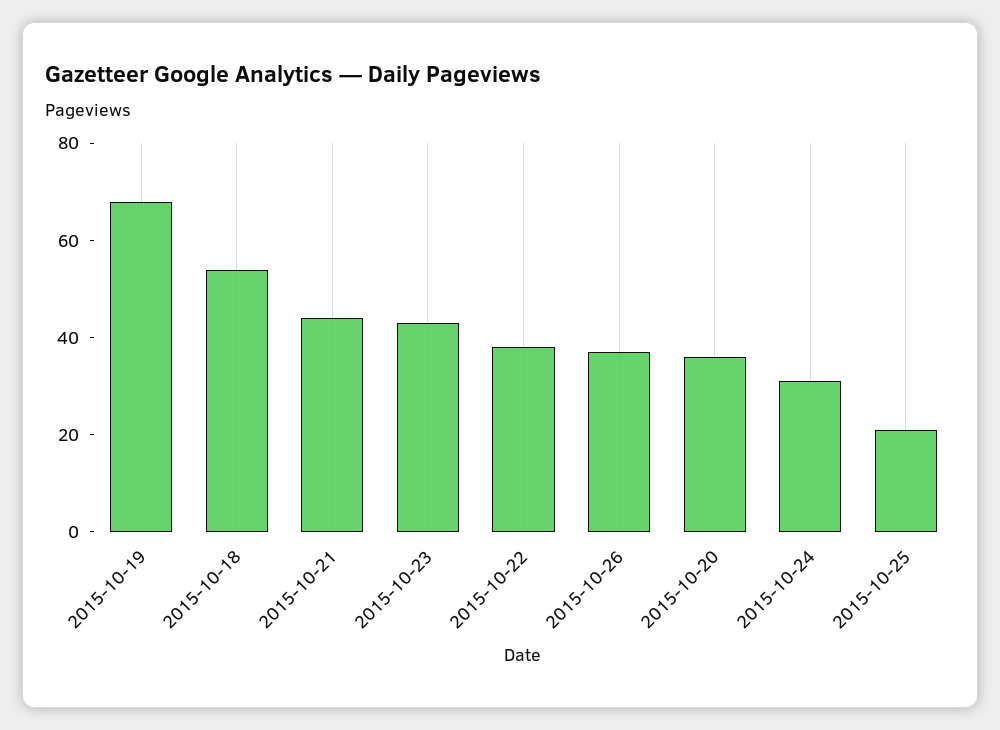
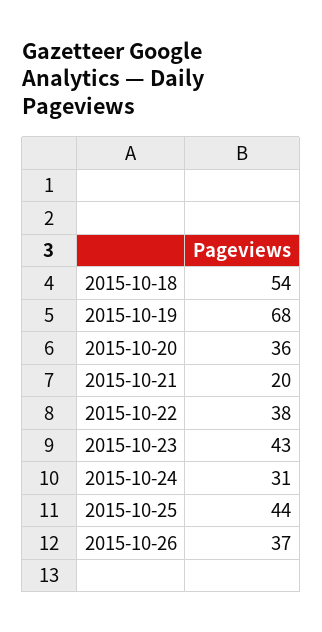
  {
    "2015-10-19": 68,
    "2015-10-18": 54,
-   "2015-10-21": 45,
+   "2015-10-21": 20,
    "2015-10-23": 43,
    "2015-10-22": 38,
    "2015-10-26": 37,
    "2015-10-20": 36,
    "2015-10-24": 31,
-   "2015-10-25": 20
+   "2015-10-25": 44
  }

